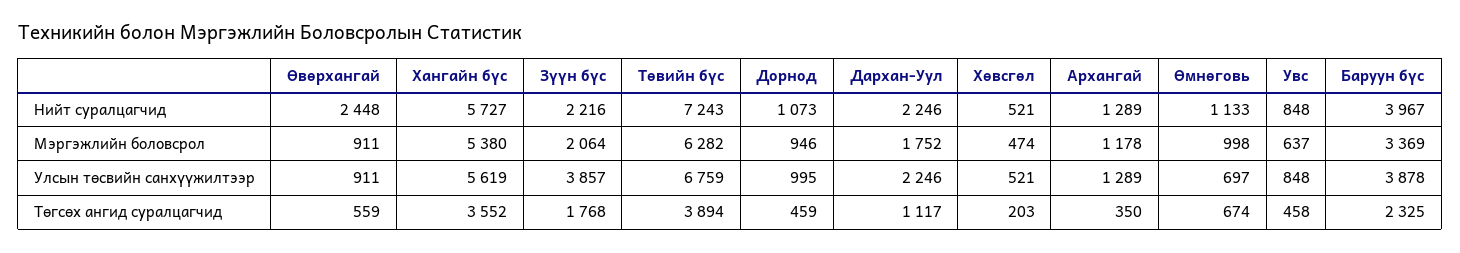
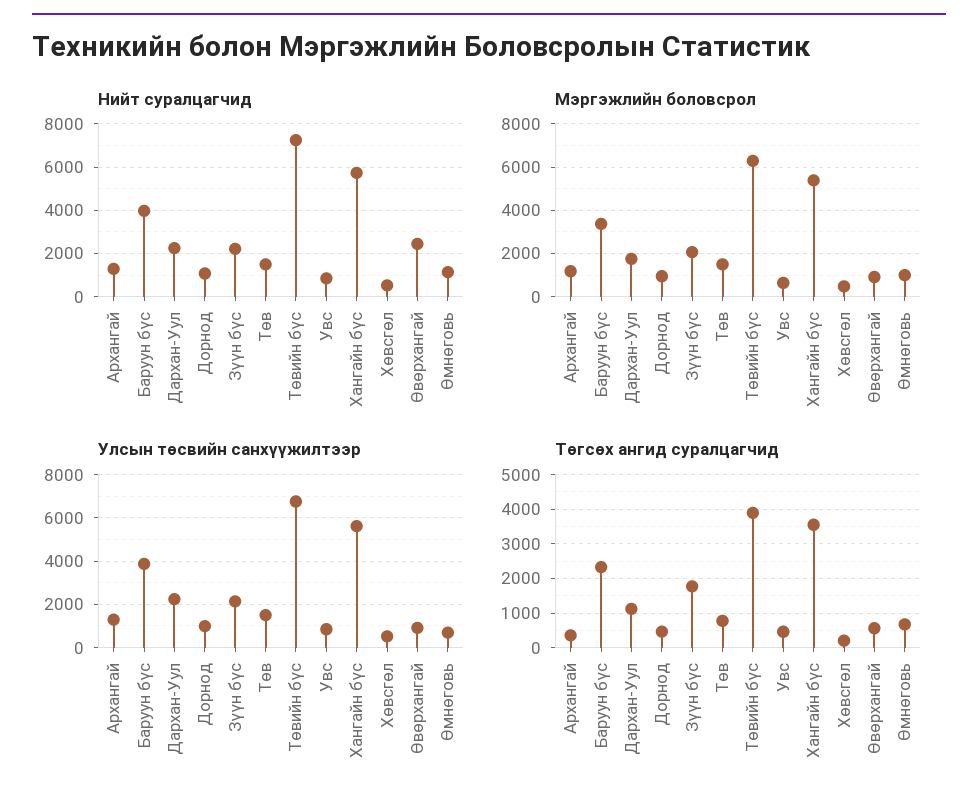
  {
    "Нийт суралцагчид": {
      "Өвөрхангай": 2448,
      "Хангайн бүс": 5727,
      "Зүүн бүс": 2216,
      "Төвийн бүс": 7243,
      "Дорнод": 1073,
      "Дархан-Уул": 2246,
      "Хөвсгөл": 521,
      "Архангай": 1289,
      "Өмнөговь": 1133,
      "Увс": 848,
-     "Баруун бүс": 3967
+     "Баруун бүс": 3967,
+     "Төв": 1500
    },
    "Мэргэжлийн боловсрол": {
      "Өвөрхангай": 911,
      "Хангайн бүс": 5380,
      "Зүүн бүс": 2064,
      "Төвийн бүс": 6282,
      "Дорнод": 946,
      "Дархан-Уул": 1752,
      "Хөвсгөл": 474,
      "Архангай": 1178,
      "Өмнөговь": 998,
      "Увс": 637,
-     "Баруун бүс": 3369
+     "Баруун бүс": 3369,
+     "Төв": 1500
    },
    "Улсын төсвийн санхүүжилтээр": {
      "Өвөрхангай": 911,
      "Хангайн бүс": 5619,
-     "Зүүн бүс": 3857,
+     "Зүүн бүс": 2000,
      "Төвийн бүс": 6759,
      "Дорнод": 995,
      "Дархан-Уул": 2246,
      "Хөвсгөл": 521,
      "Архангай": 1289,
      "Өмнөговь": 697,
      "Увс": 848,
-     "Баруун бүс": 3878
+     "Баруун бүс": 3878,
+     "Төв": 1500
    },
    "Төгсөх ангид суралцагчид": {
      "Өвөрхангай": 559,
      "Хангайн бүс": 3552,
      "Зүүн бүс": 1768,
      "Төвийн бүс": 3894,
      "Дорнод": 459,
      "Дархан-Уул": 1117,
      "Хөвсгөл": 203,
      "Архангай": 350,
      "Өмнөговь": 674,
      "Увс": 458,
-     "Баруун бүс": 2325
+     "Баруун бүс": 2325,
+     "Төв": 800
    }
  }

